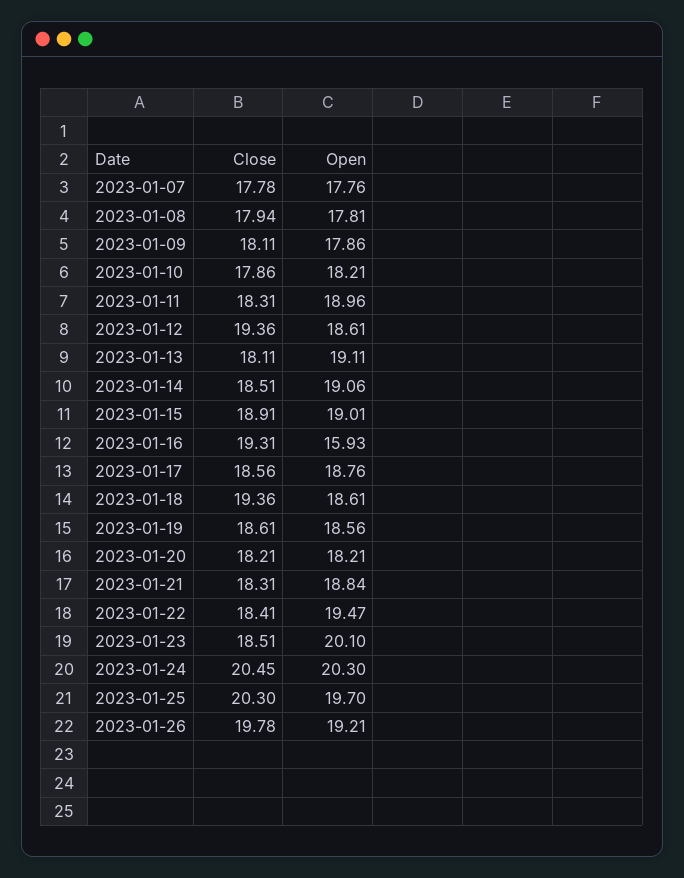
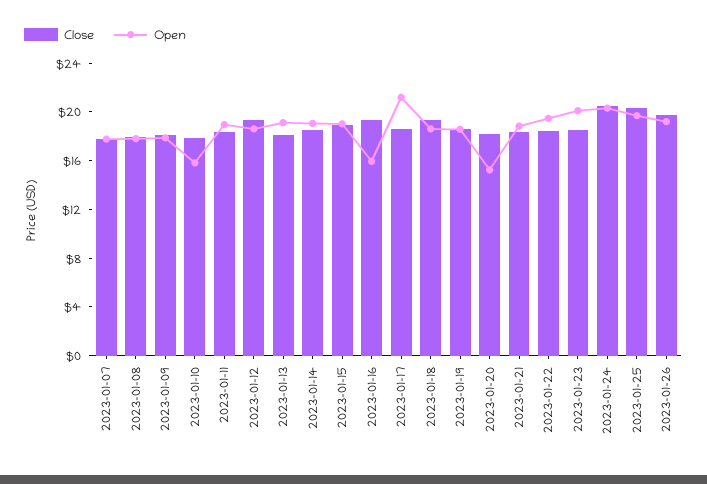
  {
    "Close": {
      "2023-01-07": 17.78,
      "2023-01-08": 17.94,
      "2023-01-09": 18.11,
      "2023-01-10": 17.86,
      "2023-01-11": 18.31,
      "2023-01-12": 19.36,
      "2023-01-13": 18.11,
      "2023-01-14": 18.51,
      "2023-01-15": 18.91,
      "2023-01-16": 19.31,
      "2023-01-17": 18.56,
      "2023-01-18": 19.36,
      "2023-01-19": 18.61,
      "2023-01-20": 18.21,
      "2023-01-21": 18.31,
      "2023-01-22": 18.41,
      "2023-01-23": 18.51,
      "2023-01-24": 20.45,
      "2023-01-25": 20.3,
      "2023-01-26": 19.78
    },
    "Open": {
      "2023-01-07": 17.76,
      "2023-01-08": 17.81,
      "2023-01-09": 17.86,
-     "2023-01-10": 18.21,
+     "2023-01-10": 16,
      "2023-01-11": 18.96,
      "2023-01-12": 18.61,
      "2023-01-13": 19.11,
      "2023-01-14": 19.06,
      "2023-01-15": 19.01,
      "2023-01-16": 15.93,
-     "2023-01-17": 18.76,
+     "2023-01-17": 21,
      "2023-01-18": 18.61,
      "2023-01-19": 18.56,
-     "2023-01-20": 18.21,
+     "2023-01-20": 15,
      "2023-01-21": 18.84,
      "2023-01-22": 19.47,
      "2023-01-23": 20.1,
      "2023-01-24": 20.3,
      "2023-01-25": 19.7,
      "2023-01-26": 19.21
    }
  }

